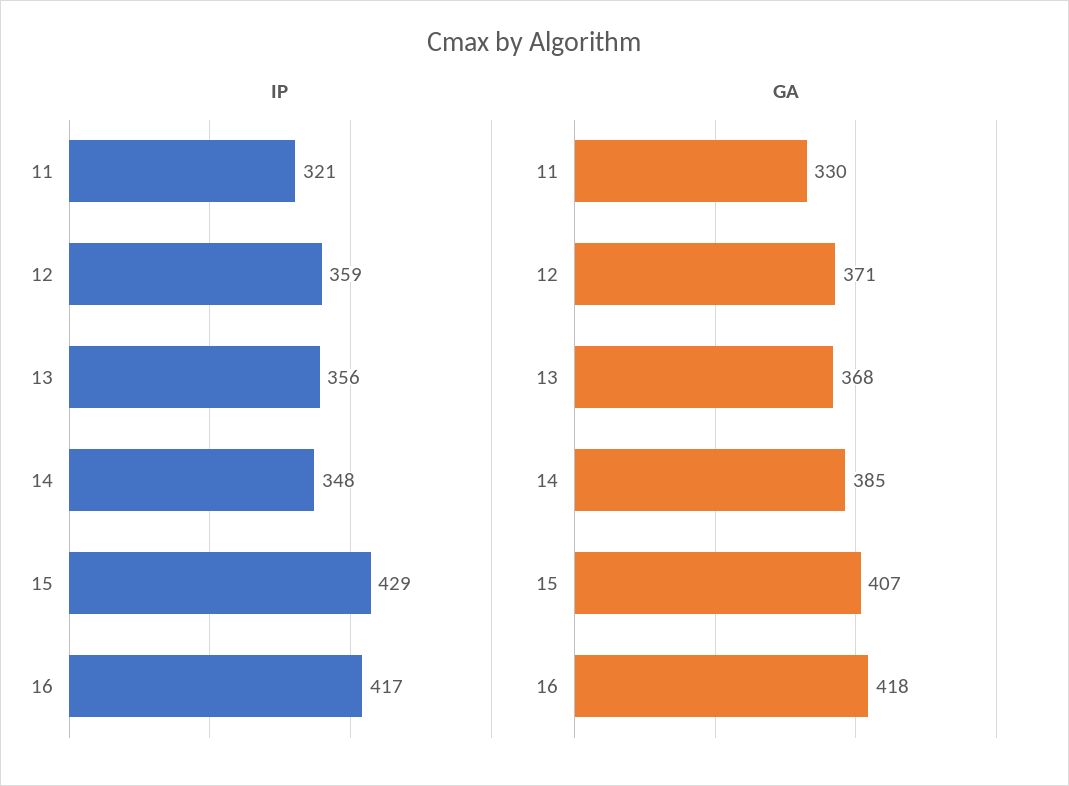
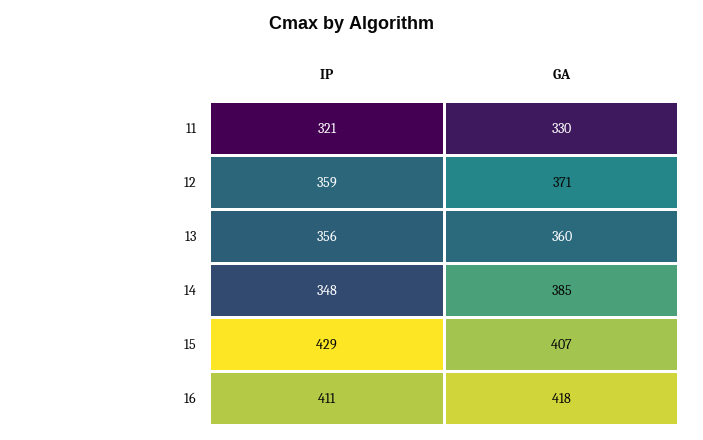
  {
    "IP": {
      "11": 321,
      "12": 359,
      "13": 356,
      "14": 348,
      "15": 429,
-     "16": 417
+     "16": 411
    },
    "GA": {
      "11": 330,
      "12": 371,
-     "13": 368,
+     "13": 360,
      "14": 385,
      "15": 407,
      "16": 418
    }
  }

